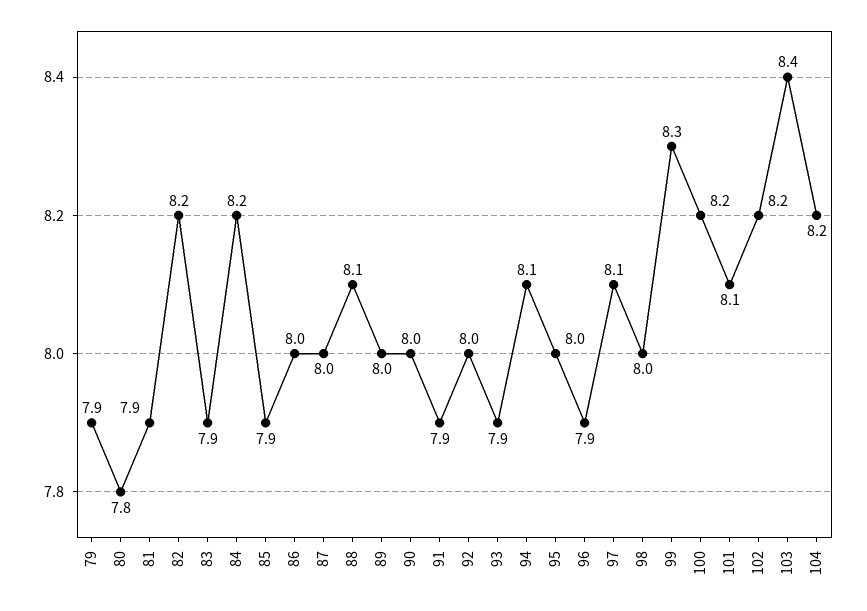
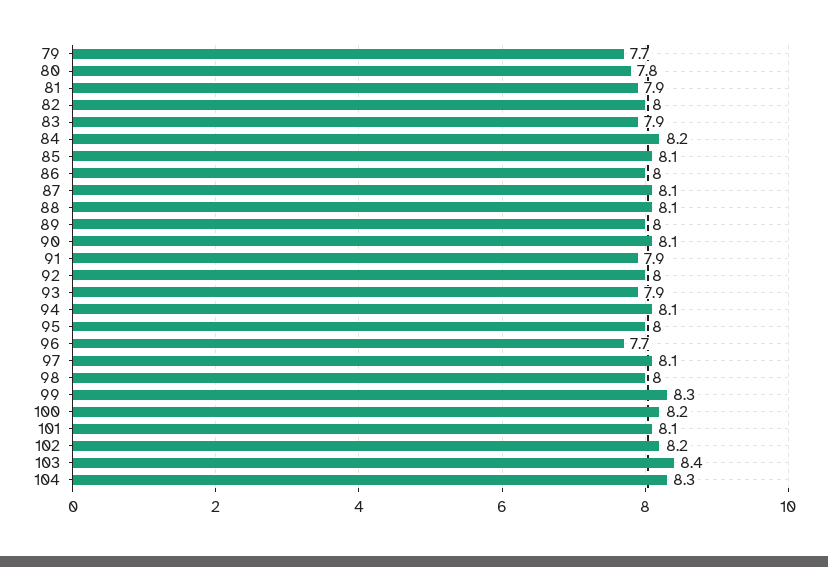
  {
-   "79": 7.9,
+   "79": 7.7,
    "80": 7.8,
    "81": 7.9,
-   "82": 8.2,
+   "82": 8,
    "83": 7.9,
    "84": 8.2,
-   "85": 7.9,
+   "85": 8.1,
    "86": 8,
-   "87": 8,
+   "87": 8.1,
    "88": 8.1,
    "89": 8,
-   "90": 8,
+   "90": 8.1,
    "91": 7.9,
    "92": 8,
    "93": 7.9,
    "94": 8.1,
    "95": 8,
-   "96": 7.9,
+   "96": 7.7,
    "97": 8.1,
    "98": 8,
    "99": 8.3,
    "100": 8.2,
    "101": 8.1,
    "102": 8.2,
    "103": 8.4,
-   "104": 8.2
+   "104": 8.3
  }

